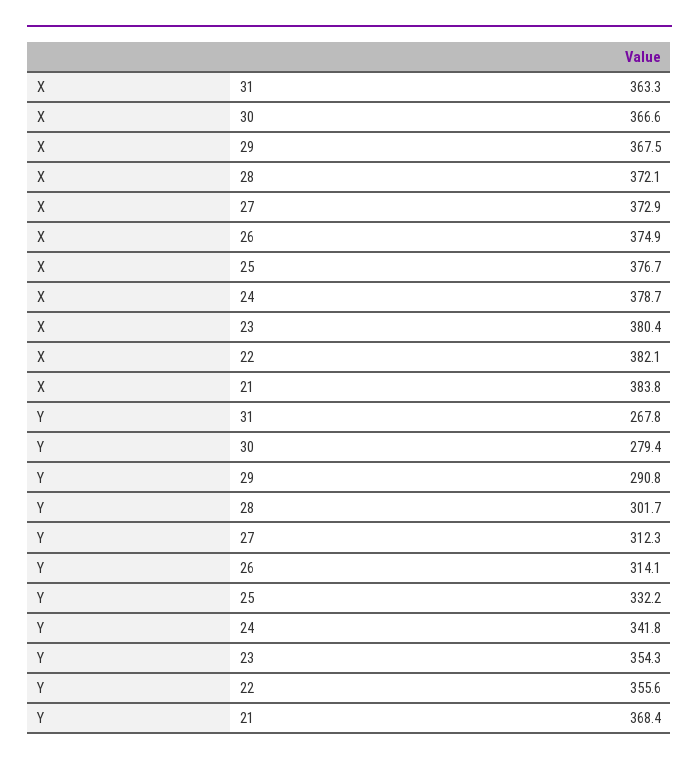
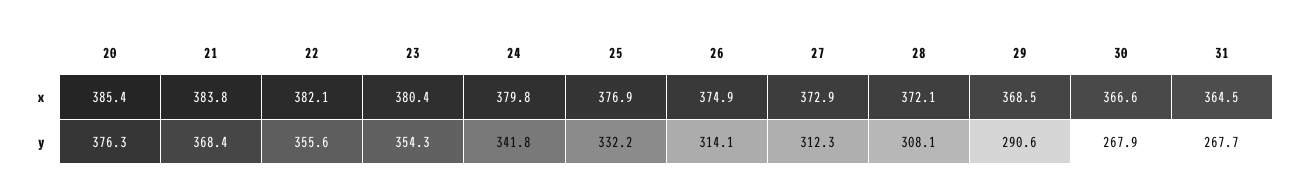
  {
    "X": {
-     "31": 363.3,
+     "31": 364.5,
      "30": 366.6,
-     "29": 367.5,
+     "29": 368.5,
      "28": 372.1,
      "27": 372.9,
      "26": 374.9,
-     "25": 376.7,
+     "25": 376.9,
-     "24": 378.7,
+     "24": 379.8,
      "23": 380.4,
      "22": 382.1,
-     "21": 383.8
+     "21": 383.8,
+     "20": 385.4
    },
    "Y": {
-     "31": 267.8,
+     "31": 267.7,
-     "30": 279.4,
+     "30": 267.9,
-     "29": 290.8,
+     "29": 290.6,
-     "28": 301.7,
+     "28": 308.1,
      "27": 312.3,
      "26": 314.1,
      "25": 332.2,
      "24": 341.8,
      "23": 354.3,
      "22": 355.6,
-     "21": 368.4
+     "21": 368.4,
+     "20": 376.3
    }
  }

